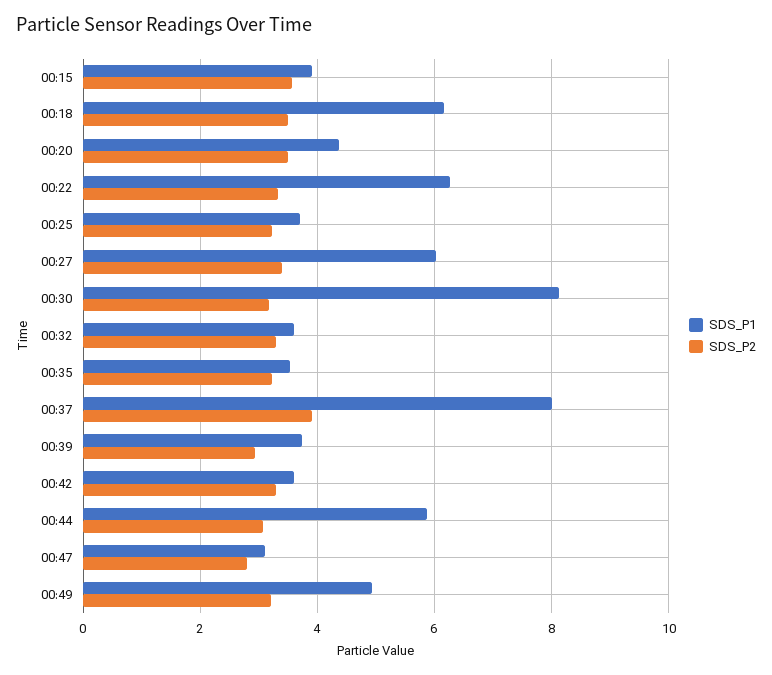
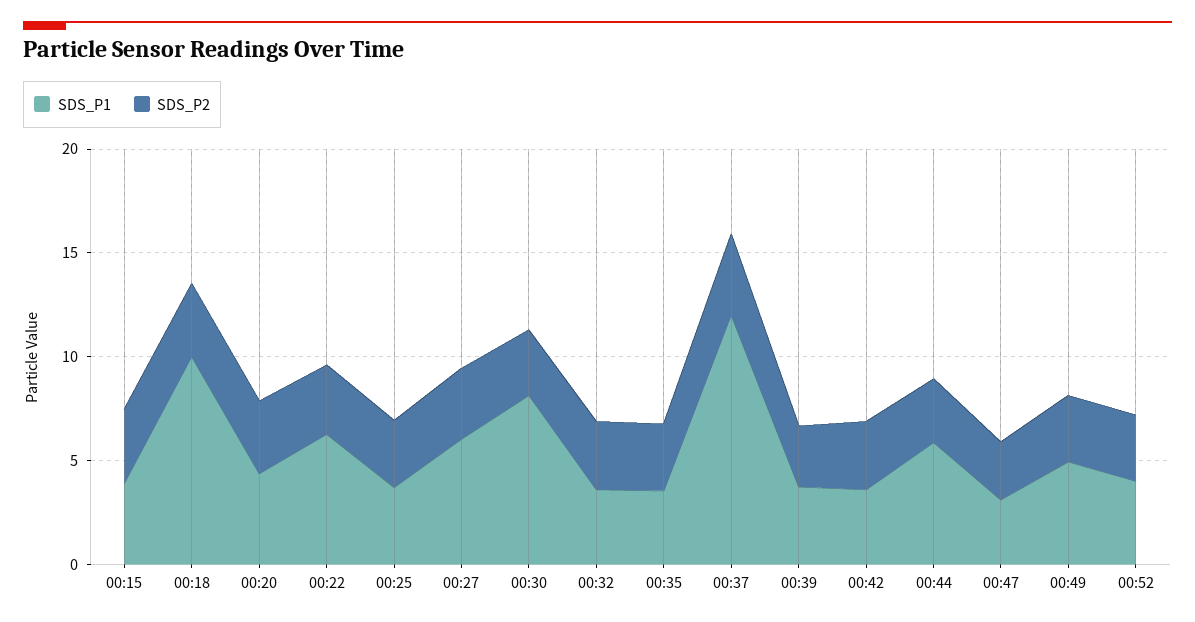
  {
    "SDS_P1": {
      "00:15": 4,
-     "00:18": 6.2,
+     "00:18": 10,
      "00:20": 4.4,
      "00:22": 6.2,
      "00:25": 3.8,
      "00:27": 6,
      "00:30": 8.2,
      "00:32": 3.6,
      "00:35": 3.6,
-     "00:37": 8,
+     "00:37": 12,
      "00:39": 3.8,
      "00:42": 3.6,
      "00:44": 5.8,
      "00:47": 3.2,
-     "00:49": 5
+     "00:49": 5,
+     "00:52": 4
    },
    "SDS_P2": {
      "00:15": 3.6,
      "00:18": 3.6,
      "00:20": 3.6,
      "00:22": 3.4,
      "00:25": 3.2,
      "00:27": 3.4,
      "00:30": 3.2,
      "00:32": 3.4,
      "00:35": 3.2,
      "00:37": 4,
      "00:39": 3,
      "00:42": 3.4,
      "00:44": 3,
      "00:47": 2.8,
-     "00:49": 3.2
+     "00:49": 3.2,
+     "00:52": 3
    }
  }

